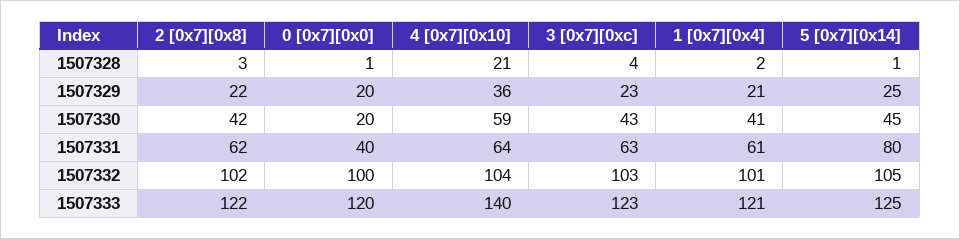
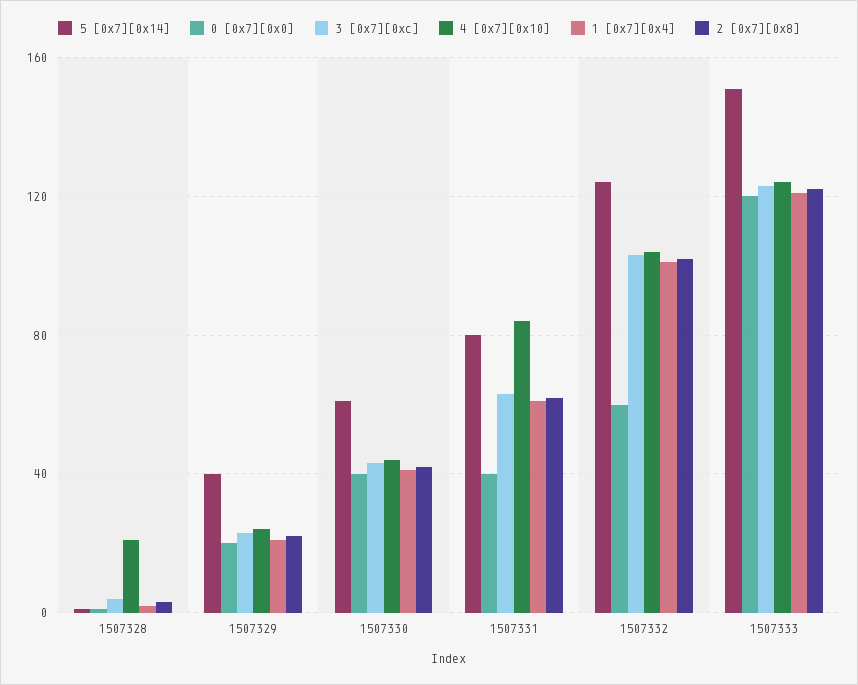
  {
    "2 [0x7][0x8]": {
      "1507328": 3,
      "1507329": 22,
      "1507330": 42,
      "1507331": 62,
      "1507332": 102,
      "1507333": 122
    },
    "0 [0x7][0x0]": {
      "1507328": 1,
      "1507329": 20,
-     "1507330": 20,
+     "1507330": 40,
      "1507331": 40,
-     "1507332": 100,
+     "1507332": 60,
      "1507333": 120
    },
    "4 [0x7][0x10]": {
      "1507328": 21,
-     "1507329": 36,
+     "1507329": 25,
-     "1507330": 59,
+     "1507330": 45,
-     "1507331": 64,
+     "1507331": 85,
      "1507332": 104,
-     "1507333": 140
+     "1507333": 125
    },
    "3 [0x7][0xc]": {
      "1507328": 4,
      "1507329": 23,
      "1507330": 43,
      "1507331": 63,
      "1507332": 103,
      "1507333": 123
    },
    "1 [0x7][0x4]": {
      "1507328": 2,
      "1507329": 21,
      "1507330": 41,
      "1507331": 61,
      "1507332": 101,
      "1507333": 121
    },
    "5 [0x7][0x14]": {
      "1507328": 1,
-     "1507329": 25,
+     "1507329": 40,
-     "1507330": 45,
+     "1507330": 60,
      "1507331": 80,
-     "1507332": 105,
+     "1507332": 125,
-     "1507333": 125
+     "1507333": 150
    }
  }

